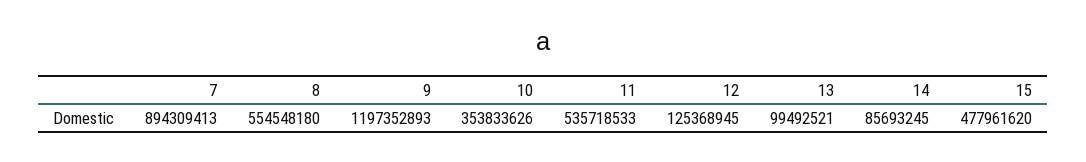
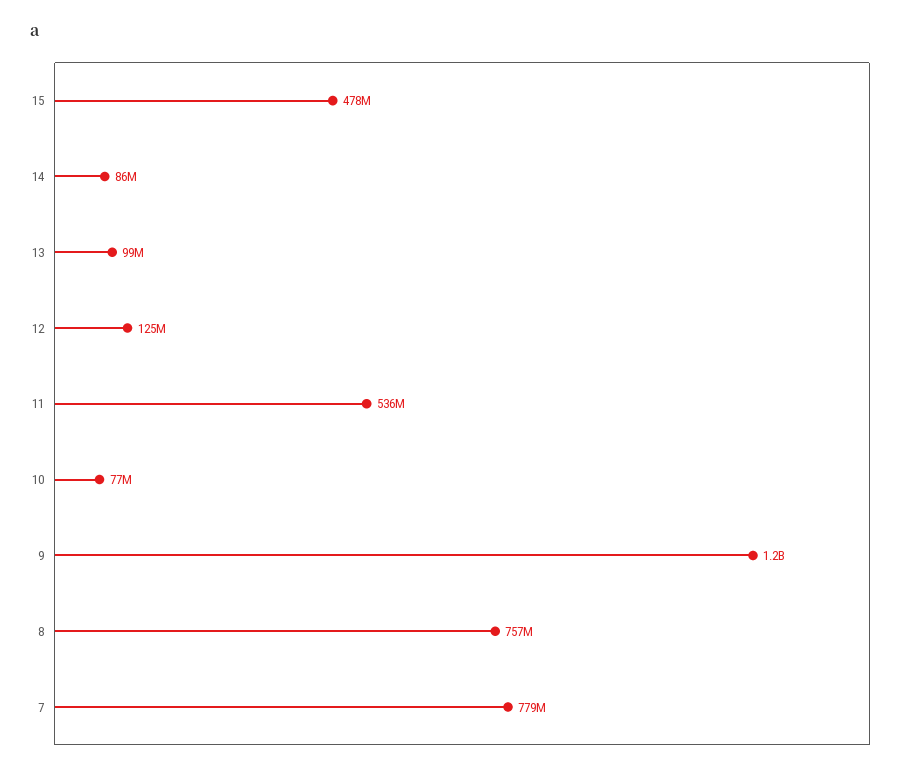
  {
-   "7": 894309413,
+   "7": 779000000,
-   "8": 554548180,
+   "8": 757000000,
    "9": 1197352893,
-   "10": 353833626,
+   "10": 77000000,
    "11": 535718533,
    "12": 125368945,
    "13": 99492521,
    "14": 85693245,
    "15": 477961620
  }

